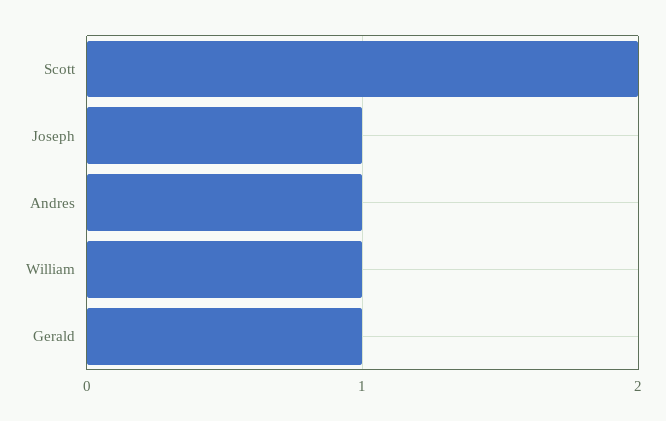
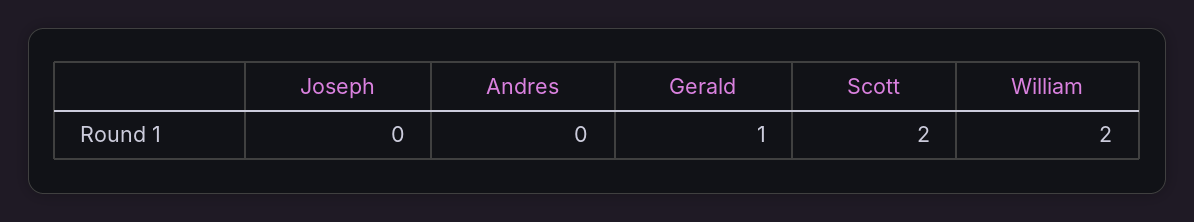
  {
    "Scott": 2,
-   "Joseph": 1,
+   "Joseph": 0,
-   "Andres": 1,
+   "Andres": 0,
-   "William": 1,
+   "William": 2,
    "Gerald": 1
  }

